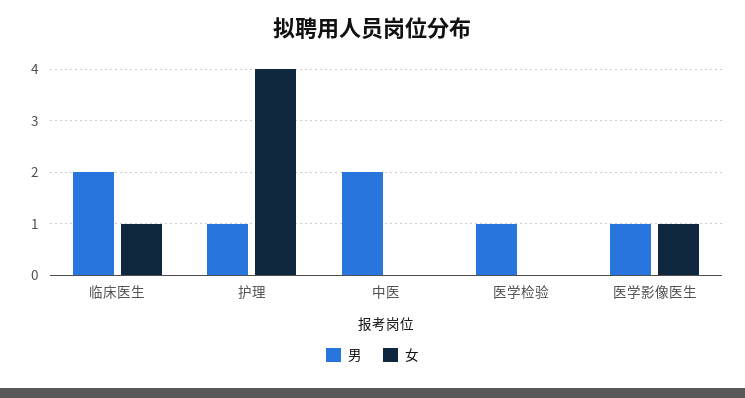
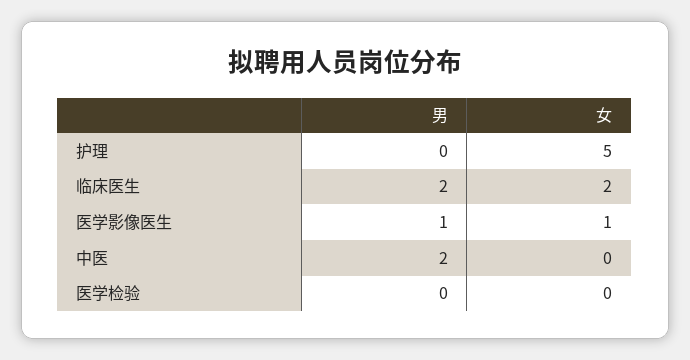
  {
    "男": {
      "临床医生": 2,
-     "护理": 1,
+     "护理": 0,
      "中医": 2,
-     "医学检验": 1,
+     "医学检验": 0,
      "医学影像医生": 1
    },
    "女": {
-     "临床医生": 1,
+     "临床医生": 2,
-     "护理": 4,
+     "护理": 5,
      "中医": 0,
      "医学检验": 0,
      "医学影像医生": 1
    }
  }

